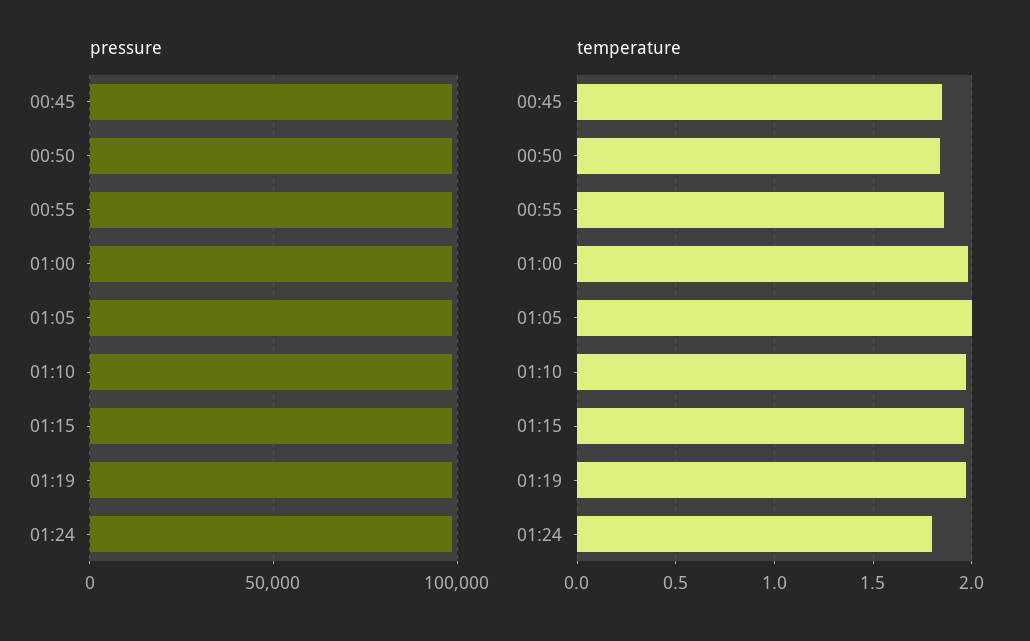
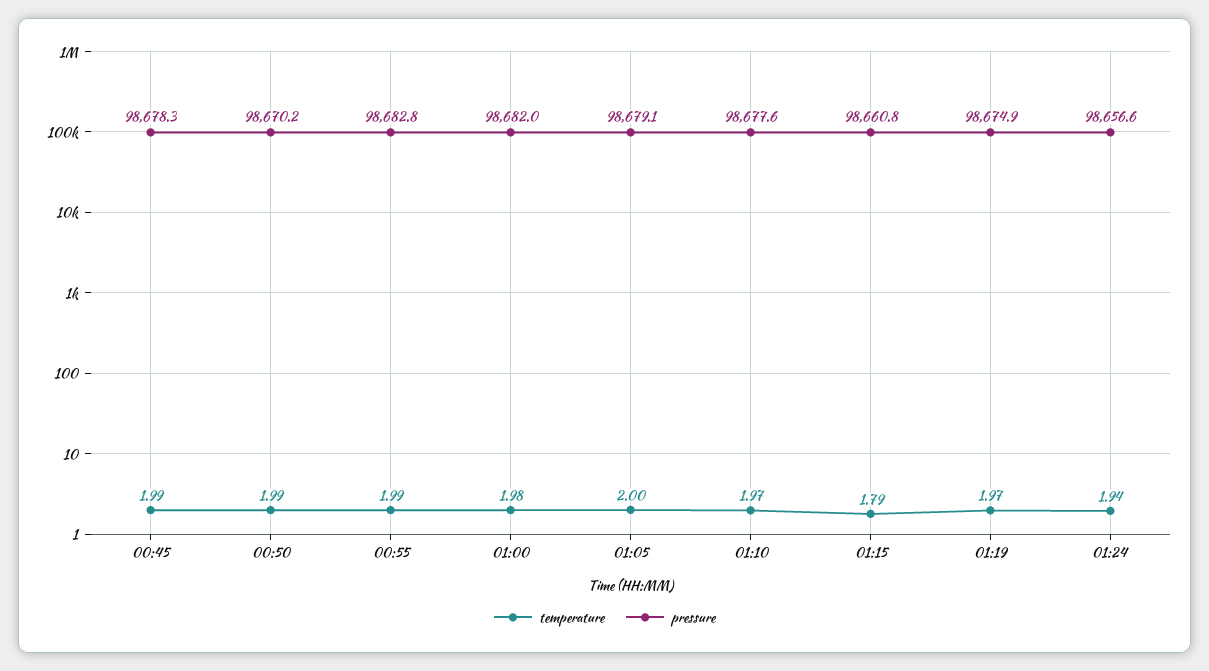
  {
    "pressure": {
      "00:45": 98678.3,
      "00:50": 98670.2,
      "00:55": 98682.8,
      "01:00": 98682,
      "01:05": 98679.1,
      "01:10": 98677.6,
      "01:15": 98660.8,
      "01:19": 98674.9,
      "01:24": 98656.6
    },
    "temperature": {
-     "00:45": 1.85,
+     "00:45": 1.99,
-     "00:50": 1.85,
+     "00:50": 1.99,
-     "00:55": 1.85,
+     "00:55": 1.99,
      "01:00": 1.98,
      "01:05": 2,
      "01:10": 1.97,
-     "01:15": 1.95,
+     "01:15": 1.79,
      "01:19": 1.97,
-     "01:24": 1.8
+     "01:24": 1.94
    }
  }

